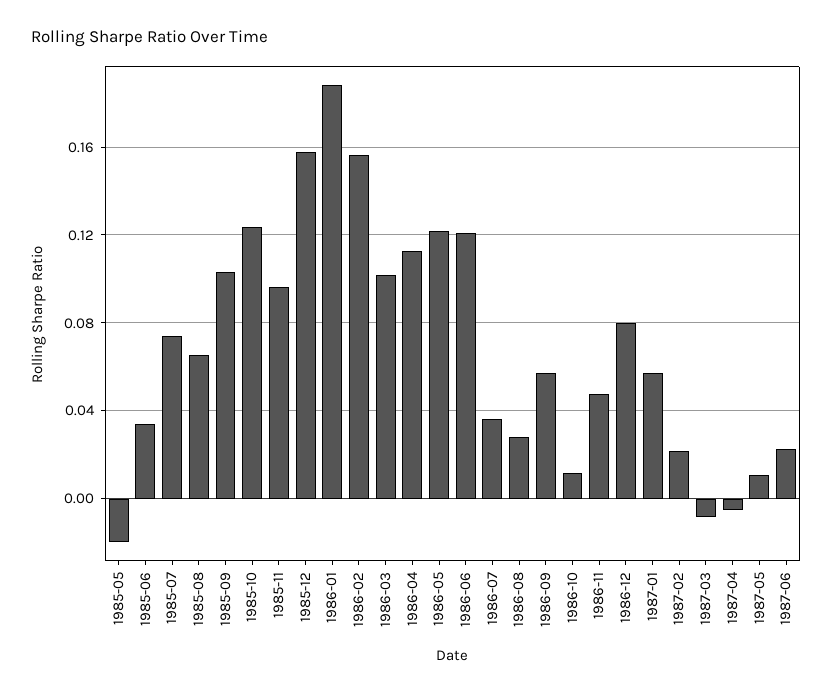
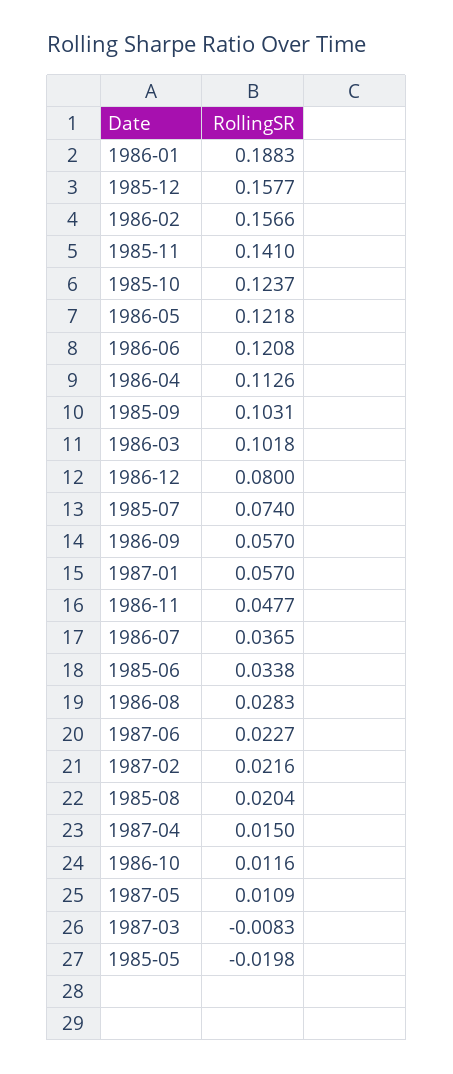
  {
    "1985-05": -0.0198,
    "1985-06": 0.0338,
    "1985-07": 0.074,
-   "1985-08": 0.065,
+   "1985-08": 0.0204,
    "1985-09": 0.1031,
    "1985-10": 0.1237,
-   "1985-11": 0.095,
+   "1985-11": 0.141,
    "1985-12": 0.1577,
    "1986-01": 0.1883,
    "1986-02": 0.1566,
    "1986-03": 0.1018,
    "1986-04": 0.1126,
    "1986-05": 0.1218,
    "1986-06": 0.1208,
    "1986-07": 0.0365,
    "1986-08": 0.0283,
    "1986-09": 0.057,
    "1986-10": 0.0116,
    "1986-11": 0.0477,
    "1986-12": 0.08,
    "1987-01": 0.057,
    "1987-02": 0.0216,
    "1987-03": -0.0083,
-   "1987-04": -0.005,
+   "1987-04": 0.015,
    "1987-05": 0.0109,
    "1987-06": 0.0227
  }

